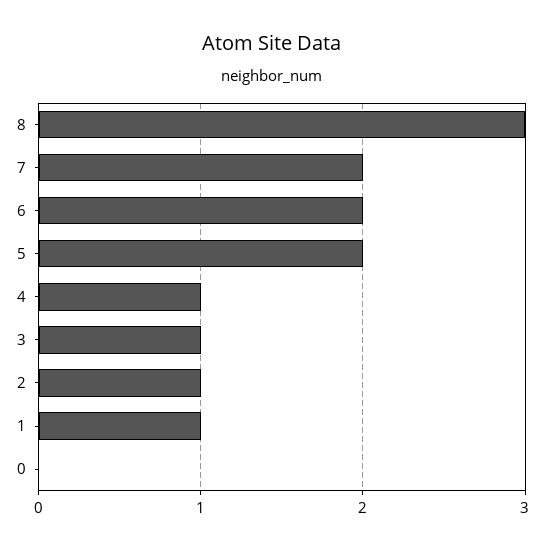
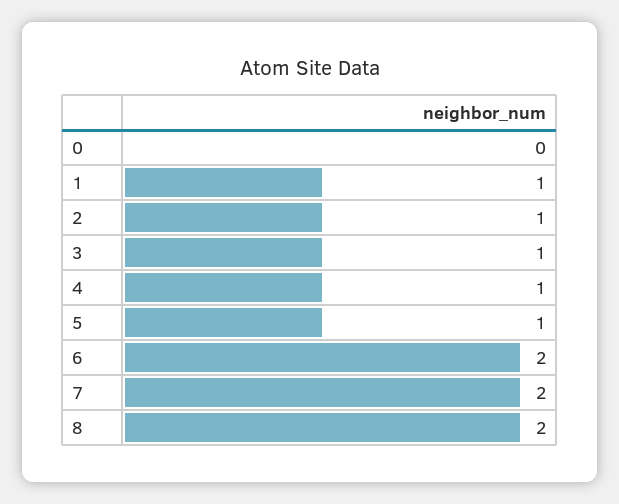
  {
-   "8": 3,
+   "8": 2,
    "7": 2,
    "6": 2,
-   "5": 2,
+   "5": 1,
    "4": 1,
    "3": 1,
    "2": 1,
    "1": 1,
    "0": 0
  }

